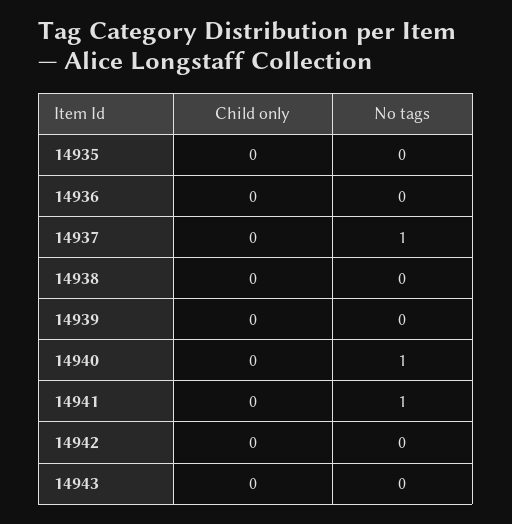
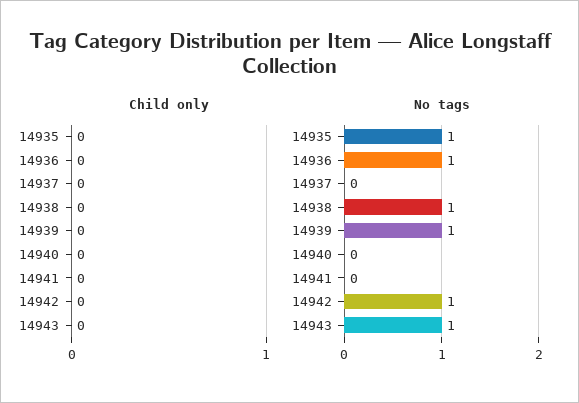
  {
    "Child only": {
      "14935": 0,
      "14936": 0,
      "14937": 0,
      "14938": 0,
      "14939": 0,
      "14940": 0,
      "14941": 0,
      "14942": 0,
      "14943": 0
    },
    "No tags": {
-     "14935": 0,
+     "14935": 1,
-     "14936": 0,
+     "14936": 1,
-     "14937": 1,
+     "14937": 0,
-     "14938": 0,
+     "14938": 1,
-     "14939": 0,
+     "14939": 1,
-     "14940": 1,
+     "14940": 0,
-     "14941": 1,
+     "14941": 0,
-     "14942": 0,
+     "14942": 1,
-     "14943": 0
+     "14943": 1
    }
  }

